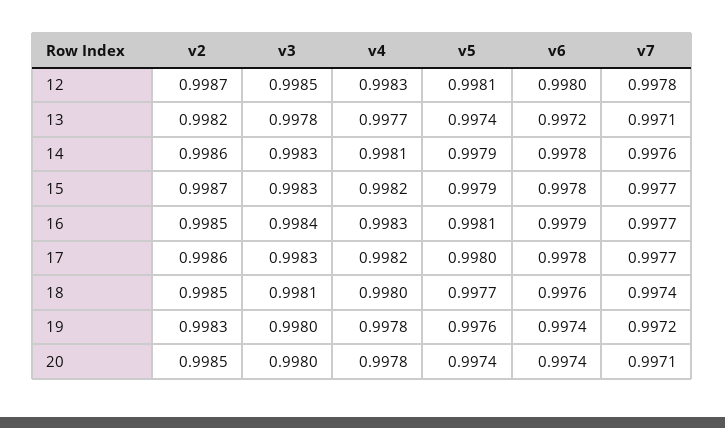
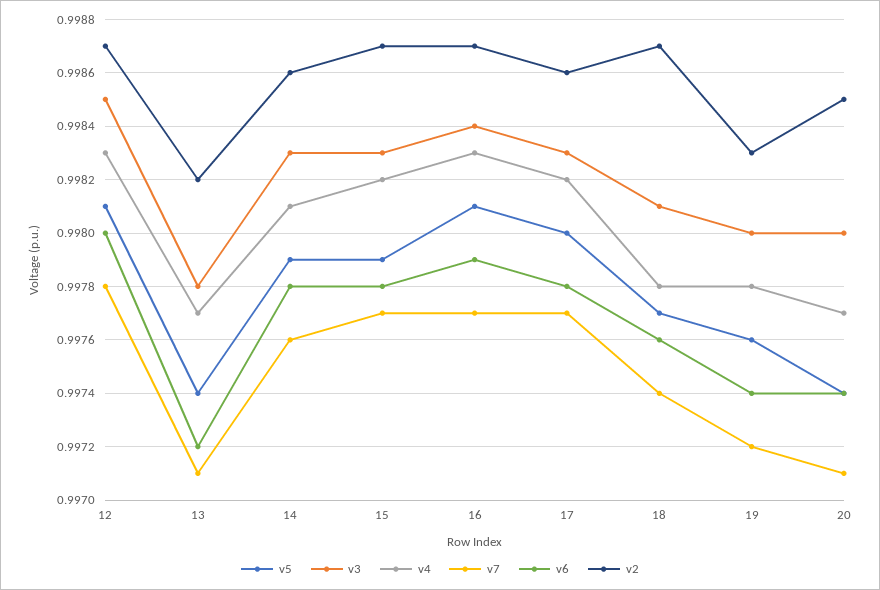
  {
    "v2": {
      "12": 0.9987,
      "13": 0.9982,
      "14": 0.9986,
      "15": 0.9987,
-     "16": 0.9985,
+     "16": 0.9987,
      "17": 0.9986,
-     "18": 0.9985,
+     "18": 0.9987,
      "19": 0.9983,
      "20": 0.9985
    },
    "v3": {
      "12": 0.9985,
      "13": 0.9978,
      "14": 0.9983,
      "15": 0.9983,
      "16": 0.9984,
      "17": 0.9983,
      "18": 0.9981,
      "19": 0.998,
      "20": 0.998
    },
    "v4": {
      "12": 0.9983,
      "13": 0.9977,
      "14": 0.9981,
      "15": 0.9982,
      "16": 0.9983,
      "17": 0.9982,
-     "18": 0.998,
+     "18": 0.9978,
      "19": 0.9978,
-     "20": 0.9978
+     "20": 0.9977
    },
    "v5": {
      "12": 0.9981,
      "13": 0.9974,
      "14": 0.9979,
      "15": 0.9979,
      "16": 0.9981,
      "17": 0.998,
      "18": 0.9977,
      "19": 0.9976,
      "20": 0.9974
    },
    "v6": {
      "12": 0.998,
      "13": 0.9972,
      "14": 0.9978,
      "15": 0.9978,
      "16": 0.9979,
      "17": 0.9978,
      "18": 0.9976,
      "19": 0.9974,
      "20": 0.9974
    },
    "v7": {
      "12": 0.9978,
      "13": 0.9971,
      "14": 0.9976,
      "15": 0.9977,
      "16": 0.9977,
      "17": 0.9977,
      "18": 0.9974,
      "19": 0.9972,
      "20": 0.9971
    }
  }

